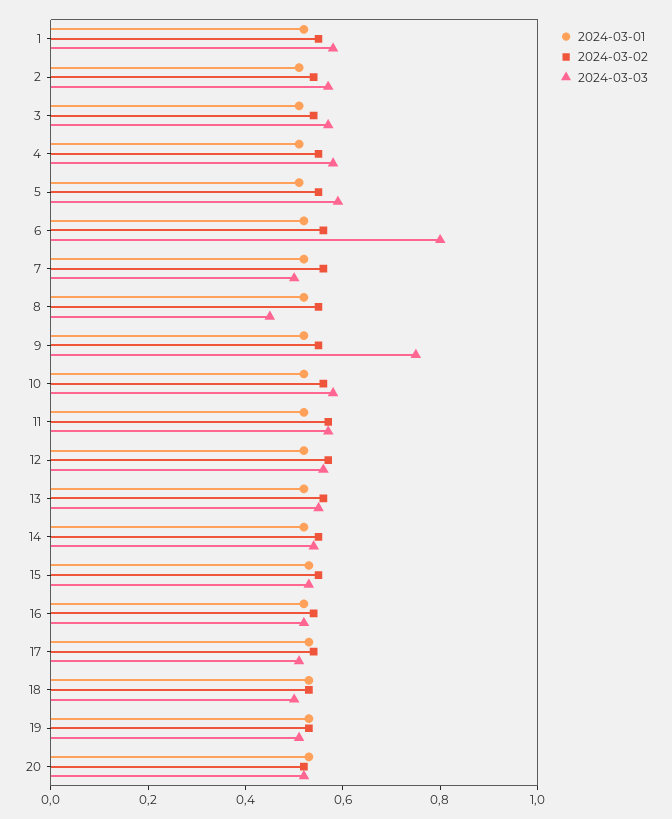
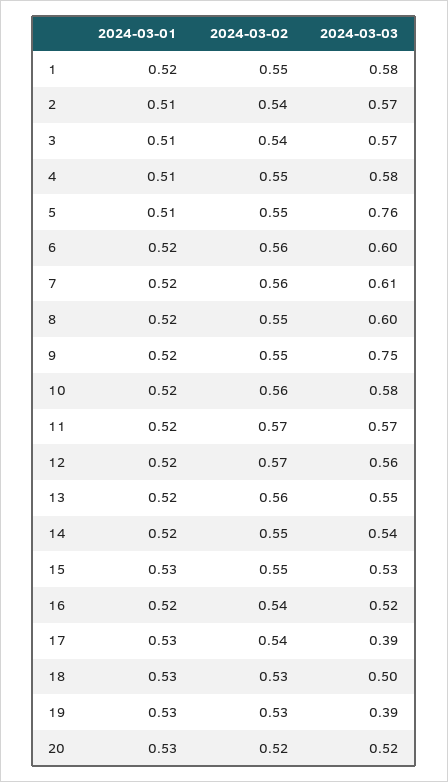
  {
    "2024-03-01": {
      "1": 0.52,
      "2": 0.51,
      "3": 0.51,
      "4": 0.51,
      "5": 0.51,
      "6": 0.52,
      "7": 0.52,
      "8": 0.52,
      "9": 0.52,
      "10": 0.52,
      "11": 0.52,
      "12": 0.52,
      "13": 0.52,
      "14": 0.52,
      "15": 0.53,
      "16": 0.52,
      "17": 0.53,
      "18": 0.53,
      "19": 0.53,
      "20": 0.53
    },
    "2024-03-02": {
      "1": 0.55,
      "2": 0.54,
      "3": 0.54,
      "4": 0.55,
      "5": 0.55,
      "6": 0.56,
      "7": 0.56,
      "8": 0.55,
      "9": 0.55,
      "10": 0.56,
      "11": 0.57,
      "12": 0.57,
      "13": 0.56,
      "14": 0.55,
      "15": 0.55,
      "16": 0.54,
      "17": 0.54,
      "18": 0.53,
      "19": 0.53,
      "20": 0.52
    },
    "2024-03-03": {
      "1": 0.58,
      "2": 0.57,
      "3": 0.57,
      "4": 0.58,
-     "5": 0.6,
+     "5": 0.76,
-     "6": 0.8,
+     "6": 0.6,
-     "7": 0.5,
+     "7": 0.61,
-     "8": 0.45,
+     "8": 0.6,
      "9": 0.75,
      "10": 0.58,
      "11": 0.57,
      "12": 0.56,
      "13": 0.55,
      "14": 0.54,
      "15": 0.53,
      "16": 0.52,
-     "17": 0.5,
+     "17": 0.39,
      "18": 0.5,
-     "19": 0.5,
+     "19": 0.39,
      "20": 0.52
    }
  }

